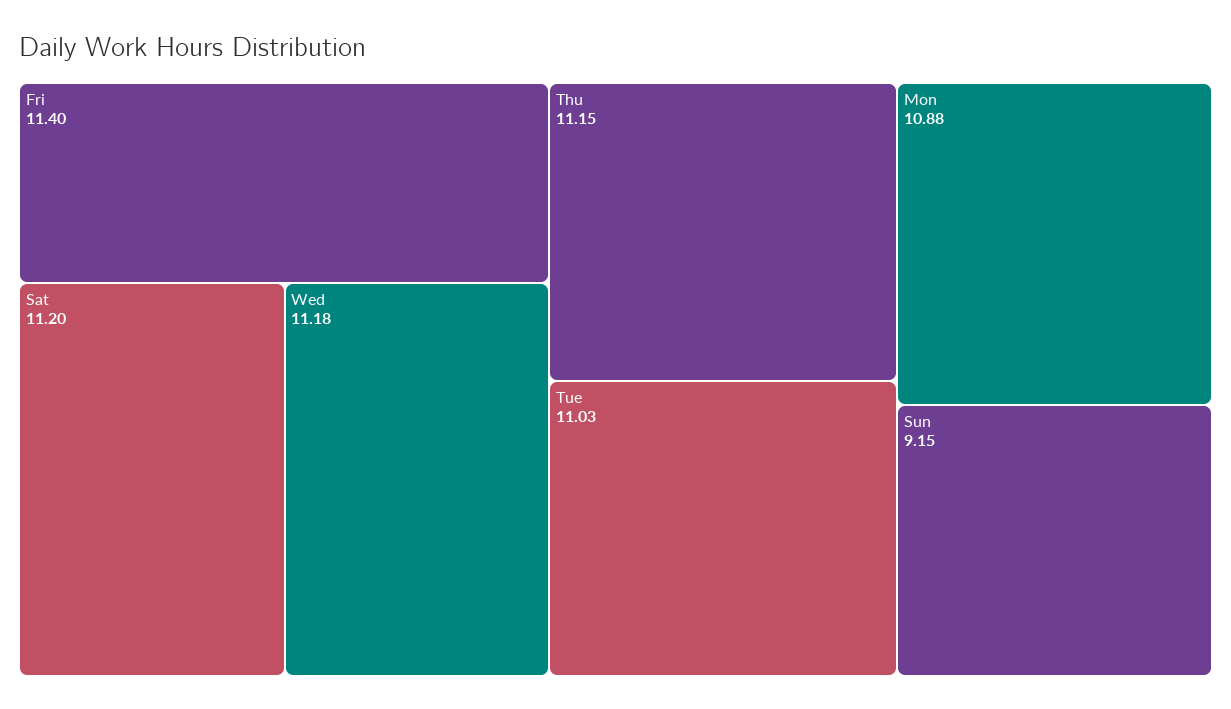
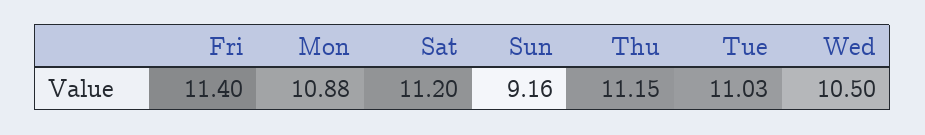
  {
    "Fri": 11.4,
    "Sat": 11.2,
-   "Wed": 11.18,
+   "Wed": 10.5,
    "Thu": 11.15,
    "Tue": 11.03,
    "Mon": 10.88,
-   "Sun": 9.15
+   "Sun": 9.16
  }

